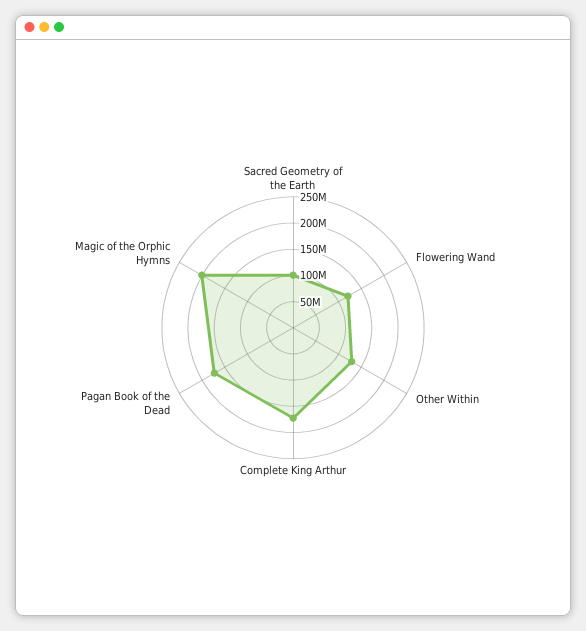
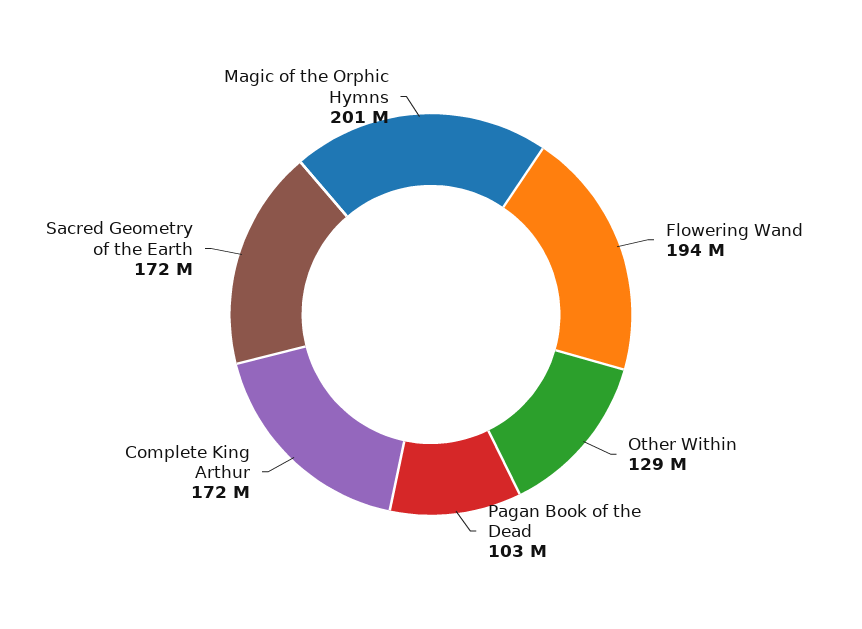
  {
-   "Sacred Geometry of the Earth": 100000000,
+   "Sacred Geometry of the Earth": 172000000,
-   "Flowering Wand": 125000000,
+   "Flowering Wand": 194000000,
    "Other Within": 129000000,
    "Complete King Arthur": 172000000,
-   "Pagan Book of the Dead": 175000000,
+   "Pagan Book of the Dead": 103000000,
    "Magic of the Orphic Hymns": 201000000
  }

